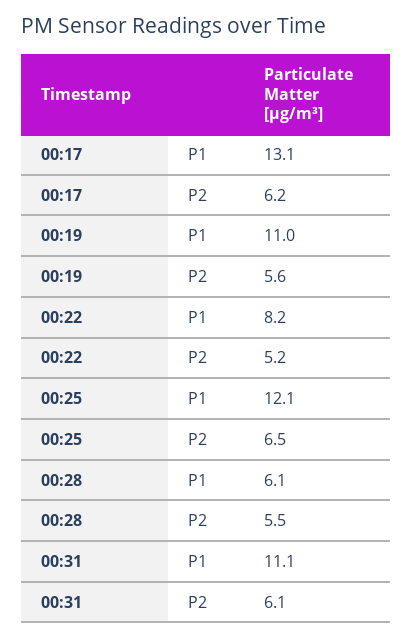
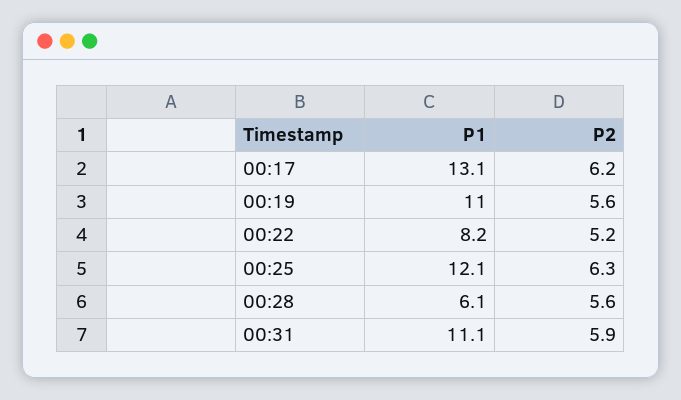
  {
    "00:17": {
      "P1": 13.1,
      "P2": 6.2
    },
    "00:19": {
      "P1": 11,
      "P2": 5.6
    },
    "00:22": {
      "P1": 8.2,
      "P2": 5.2
    },
    "00:25": {
      "P1": 12.1,
-     "P2": 6.5
+     "P2": 6.3
    },
    "00:28": {
      "P1": 6.1,
-     "P2": 5.5
+     "P2": 5.6
    },
    "00:31": {
      "P1": 11.1,
-     "P2": 6.1
+     "P2": 5.9
    }
  }

